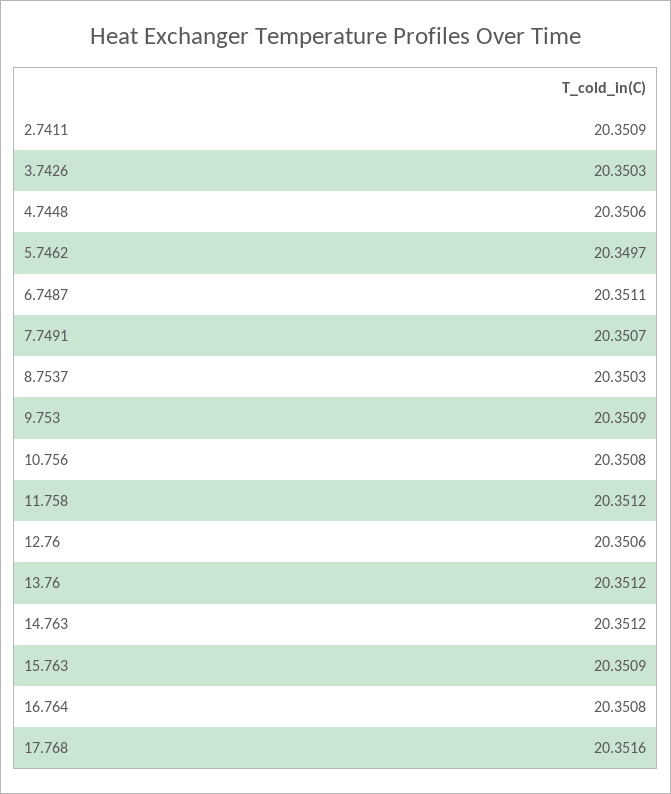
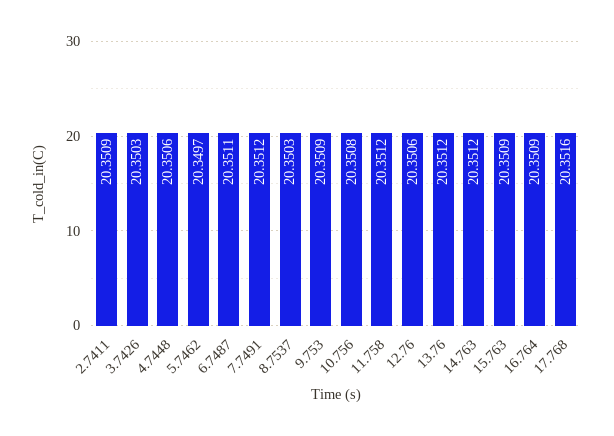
  {
    "2.7411": 20.3509,
    "3.7426": 20.3503,
    "4.7448": 20.3506,
    "5.7462": 20.3497,
    "6.7487": 20.3511,
-   "7.7491": 20.3507,
+   "7.7491": 20.3512,
    "8.7537": 20.3503,
    "9.753": 20.3509,
    "10.756": 20.3508,
    "11.758": 20.3512,
    "12.76": 20.3506,
    "13.76": 20.3512,
    "14.763": 20.3512,
    "15.763": 20.3509,
-   "16.764": 20.3508,
+   "16.764": 20.3509,
    "17.768": 20.3516
  }

